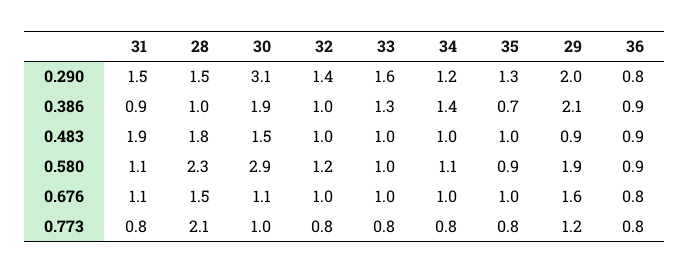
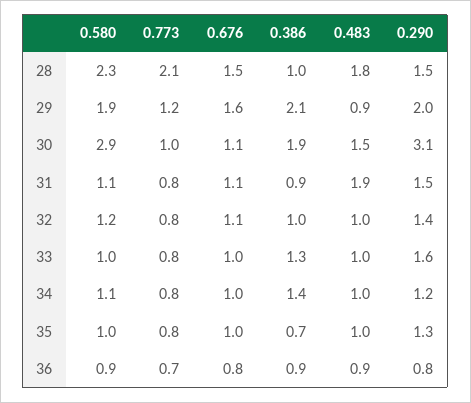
  {
    "31": {
      "0.290": 1.5,
      "0.386": 0.9,
      "0.483": 1.9,
      "0.580": 1.1,
      "0.676": 1.1,
      "0.773": 0.8
    },
    "28": {
      "0.290": 1.5,
      "0.386": 1,
      "0.483": 1.8,
      "0.580": 2.3,
      "0.676": 1.5,
      "0.773": 2.1
    },
    "30": {
      "0.290": 3.1,
      "0.386": 1.9,
      "0.483": 1.5,
      "0.580": 2.9,
      "0.676": 1.1,
      "0.773": 1
    },
    "32": {
      "0.290": 1.4,
      "0.386": 1,
      "0.483": 1,
      "0.580": 1.2,
-     "0.676": 1,
+     "0.676": 1.1,
      "0.773": 0.8
    },
    "33": {
      "0.290": 1.6,
      "0.386": 1.3,
      "0.483": 1,
      "0.580": 1,
      "0.676": 1,
      "0.773": 0.8
    },
    "34": {
      "0.290": 1.2,
      "0.386": 1.4,
      "0.483": 1,
      "0.580": 1.1,
      "0.676": 1,
      "0.773": 0.8
    },
    "35": {
      "0.290": 1.3,
      "0.386": 0.7,
      "0.483": 1,
-     "0.580": 0.9,
+     "0.580": 1,
      "0.676": 1,
      "0.773": 0.8
    },
    "29": {
      "0.290": 2,
      "0.386": 2.1,
      "0.483": 0.9,
      "0.580": 1.9,
      "0.676": 1.6,
      "0.773": 1.2
    },
    "36": {
      "0.290": 0.8,
      "0.386": 0.9,
      "0.483": 0.9,
      "0.580": 0.9,
      "0.676": 0.8,
-     "0.773": 0.8
+     "0.773": 0.7
    }
  }

